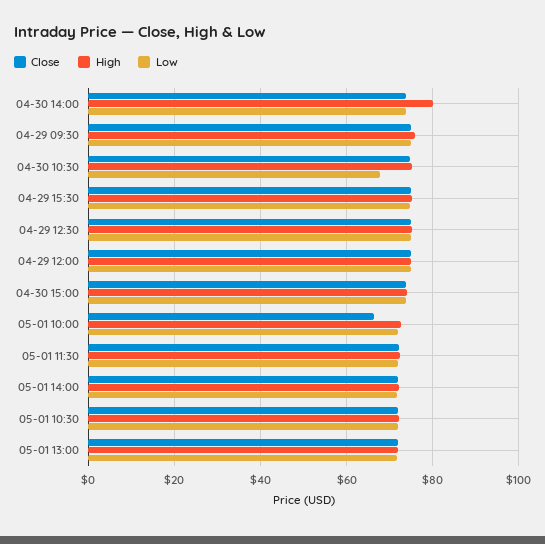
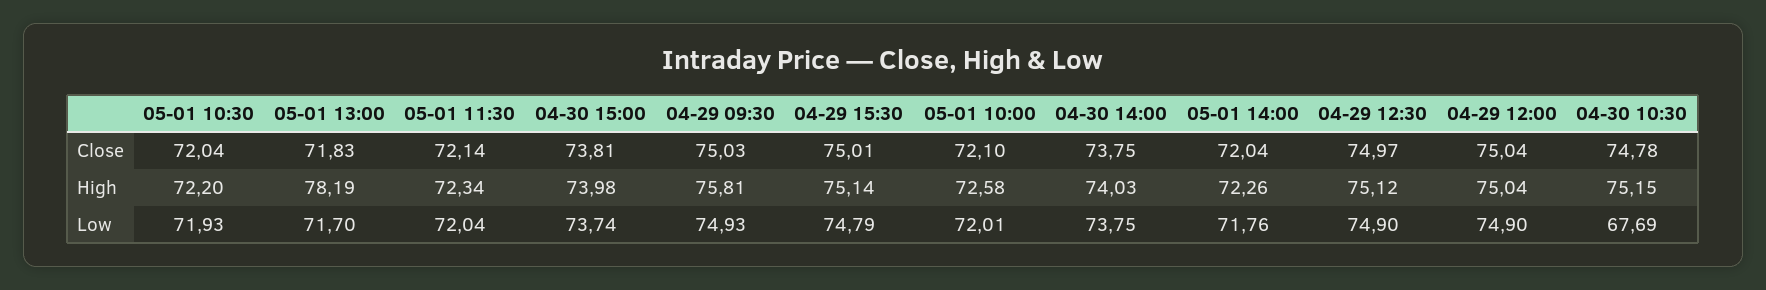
  {
    "Close": {
      "04-30 14:00": 73.75,
      "04-29 09:30": 75.03,
      "04-30 10:30": 74.78,
      "04-29 15:30": 75.01,
      "04-29 12:30": 74.97,
      "04-29 12:00": 75.04,
      "04-30 15:00": 73.81,
-     "05-01 10:00": 66,
+     "05-01 10:00": 72.1,
      "05-01 11:30": 72.14,
      "05-01 14:00": 72.04,
      "05-01 10:30": 72.04,
      "05-01 13:00": 71.83
    },
    "High": {
-     "04-30 14:00": 80,
+     "04-30 14:00": 74.03,
      "04-29 09:30": 75.81,
      "04-30 10:30": 75.15,
      "04-29 15:30": 75.14,
      "04-29 12:30": 75.12,
      "04-29 12:00": 75.04,
      "04-30 15:00": 73.98,
      "05-01 10:00": 72.58,
      "05-01 11:30": 72.34,
      "05-01 14:00": 72.26,
      "05-01 10:30": 72.2,
-     "05-01 13:00": 72
+     "05-01 13:00": 78.19
    },
    "Low": {
      "04-30 14:00": 73.75,
      "04-29 09:30": 74.93,
      "04-30 10:30": 67.69,
      "04-29 15:30": 74.79,
      "04-29 12:30": 74.9,
      "04-29 12:00": 74.9,
      "04-30 15:00": 73.74,
      "05-01 10:00": 72.01,
      "05-01 11:30": 72.04,
      "05-01 14:00": 71.76,
      "05-01 10:30": 71.93,
      "05-01 13:00": 71.7
    }
  }

